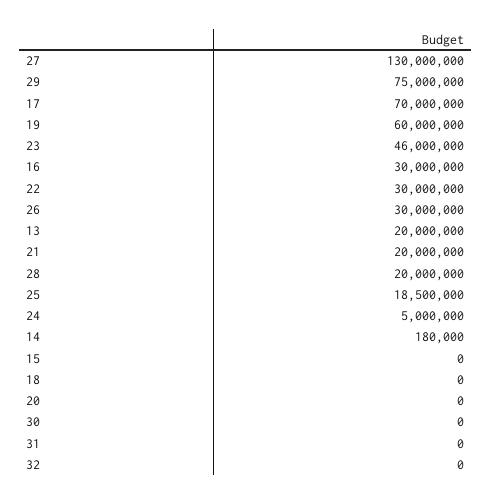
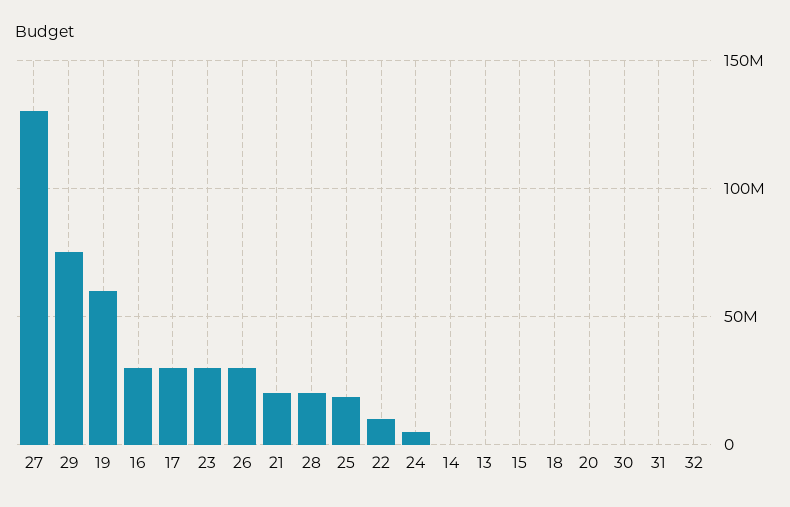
  {
    "27": 130000000,
    "29": 75000000,
-   "17": 70000000,
+   "17": 30000000,
    "19": 60000000,
-   "23": 46000000,
+   "23": 30000000,
    "16": 30000000,
-   "22": 30000000,
+   "22": 10000000,
    "26": 30000000,
-   "13": 20000000,
+   "13": 0,
    "21": 20000000,
    "28": 20000000,
    "25": 18500000,
    "24": 5000000,
    "14": 180000,
    "15": 0,
    "18": 0,
    "20": 0,
    "30": 0,
    "31": 0,
    "32": 0
  }

